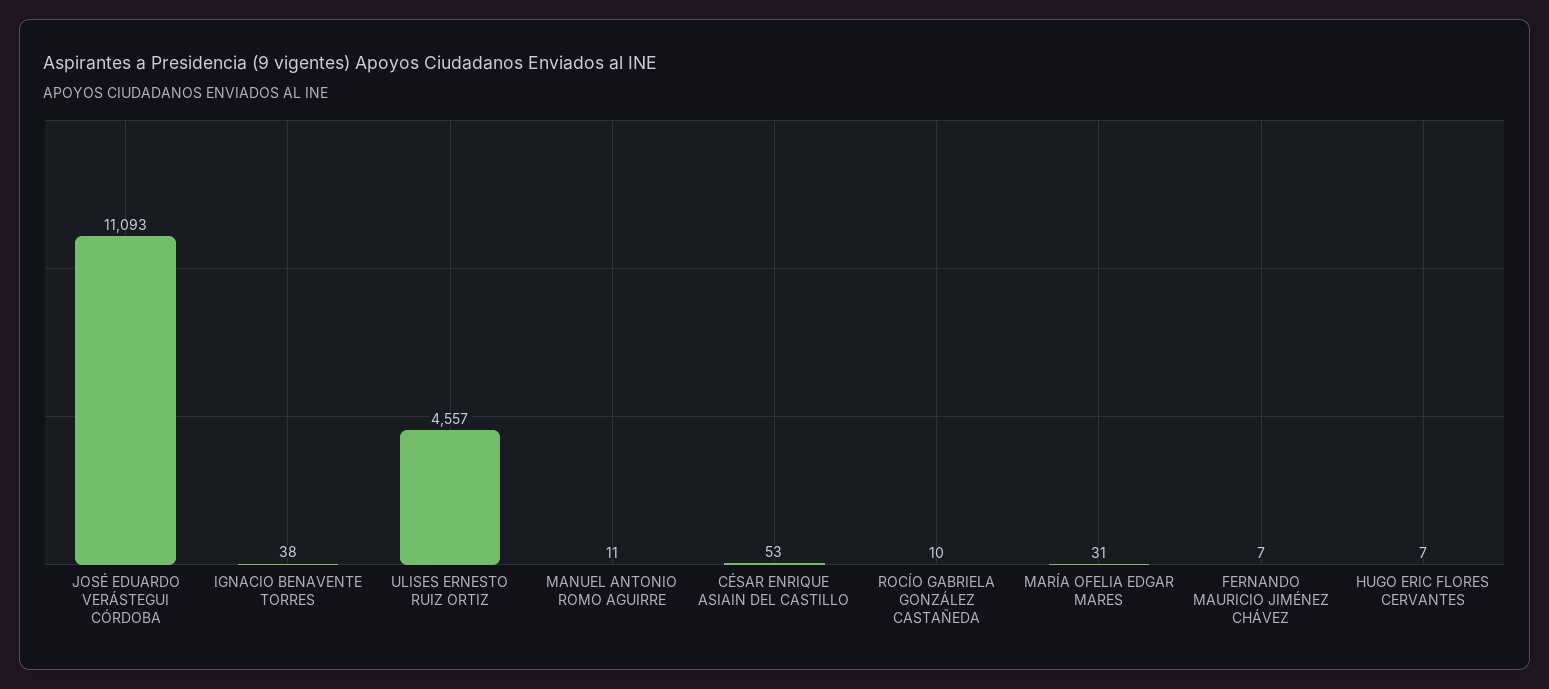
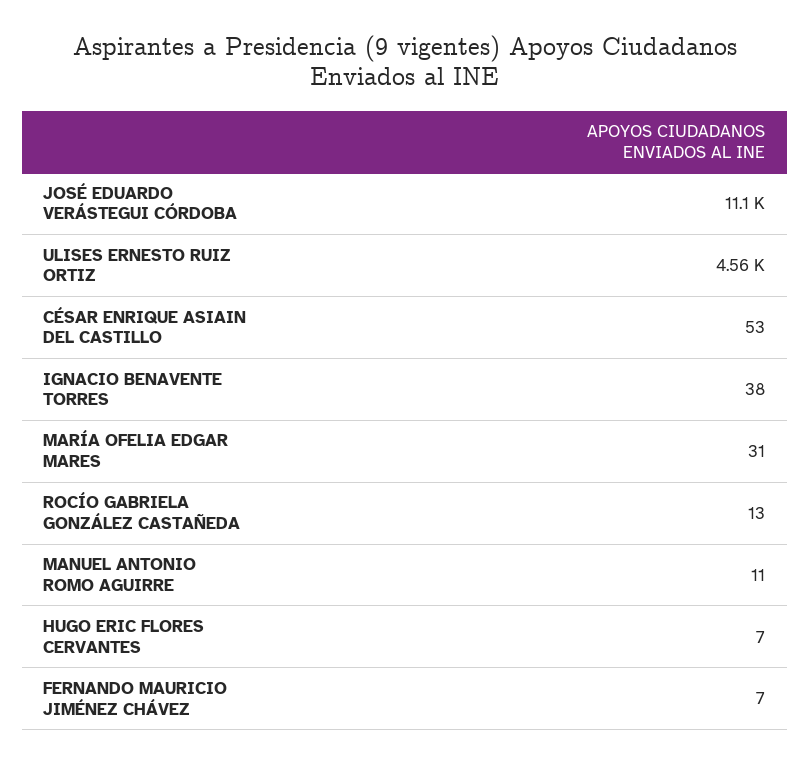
  {
    "JOSÉ EDUARDO VERÁSTEGUI CÓRDOBA": 11093,
    "IGNACIO BENAVENTE TORRES": 38,
    "ULISES ERNESTO RUIZ ORTIZ": 4557,
    "MANUEL ANTONIO ROMO AGUIRRE": 11,
    "CÉSAR ENRIQUE ASIAIN DEL CASTILLO": 53,
-   "ROCÍO GABRIELA GONZÁLEZ CASTAÑEDA": 10,
+   "ROCÍO GABRIELA GONZÁLEZ CASTAÑEDA": 13,
    "MARÍA OFELIA EDGAR MARES": 31,
    "FERNANDO MAURICIO JIMÉNEZ CHÁVEZ": 7,
    "HUGO ERIC FLORES CERVANTES": 7
  }

